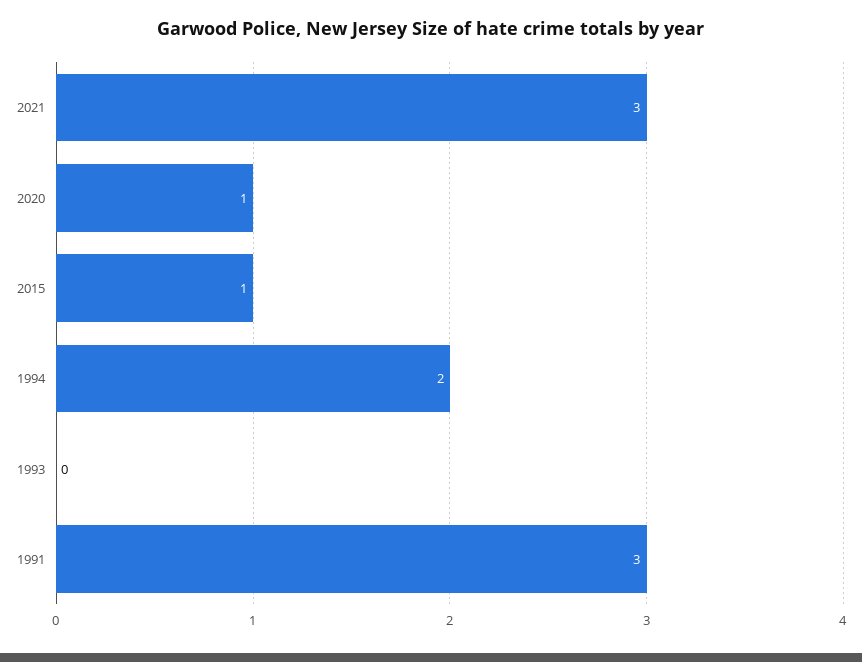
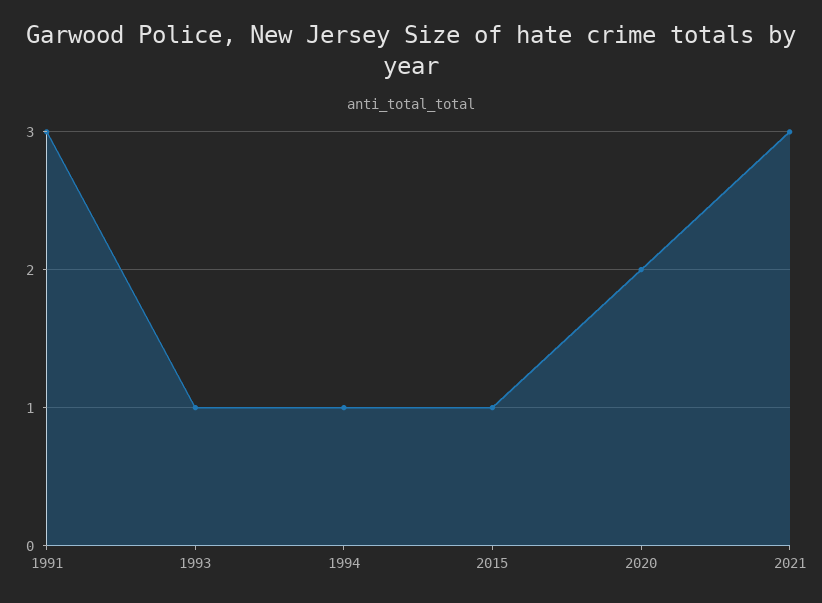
  {
    "2021": 3,
-   "2020": 1,
+   "2020": 2,
    "2015": 1,
-   "1994": 2,
+   "1994": 1,
-   "1993": 0,
+   "1993": 1,
    "1991": 3
  }

